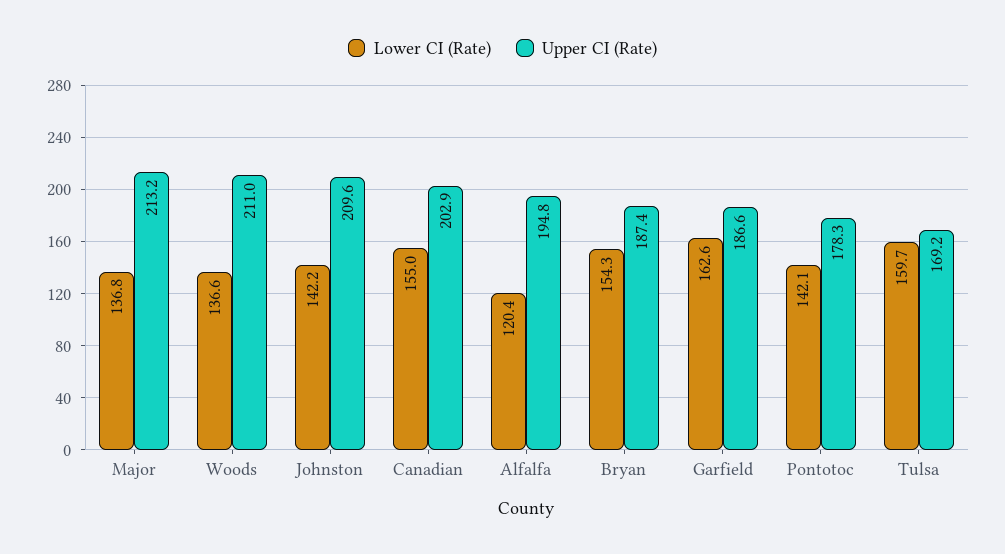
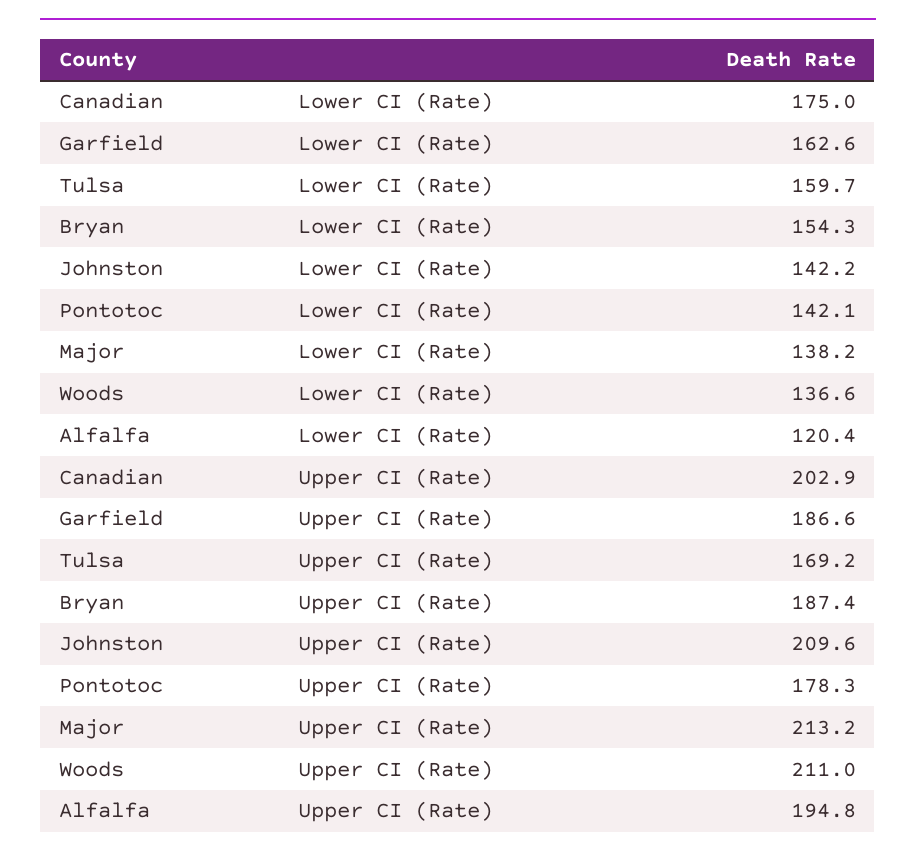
  {
    "Lower CI (Rate)": {
-     "Major": 136.8,
+     "Major": 138.2,
      "Woods": 136.6,
      "Johnston": 142.2,
-     "Canadian": 155,
+     "Canadian": 175,
      "Alfalfa": 120.4,
      "Bryan": 154.3,
      "Garfield": 162.6,
      "Pontotoc": 142.1,
      "Tulsa": 159.7
    },
    "Upper CI (Rate)": {
      "Major": 213.2,
      "Woods": 211,
      "Johnston": 209.6,
      "Canadian": 202.9,
      "Alfalfa": 194.8,
      "Bryan": 187.4,
      "Garfield": 186.6,
      "Pontotoc": 178.3,
      "Tulsa": 169.2
    }
  }

